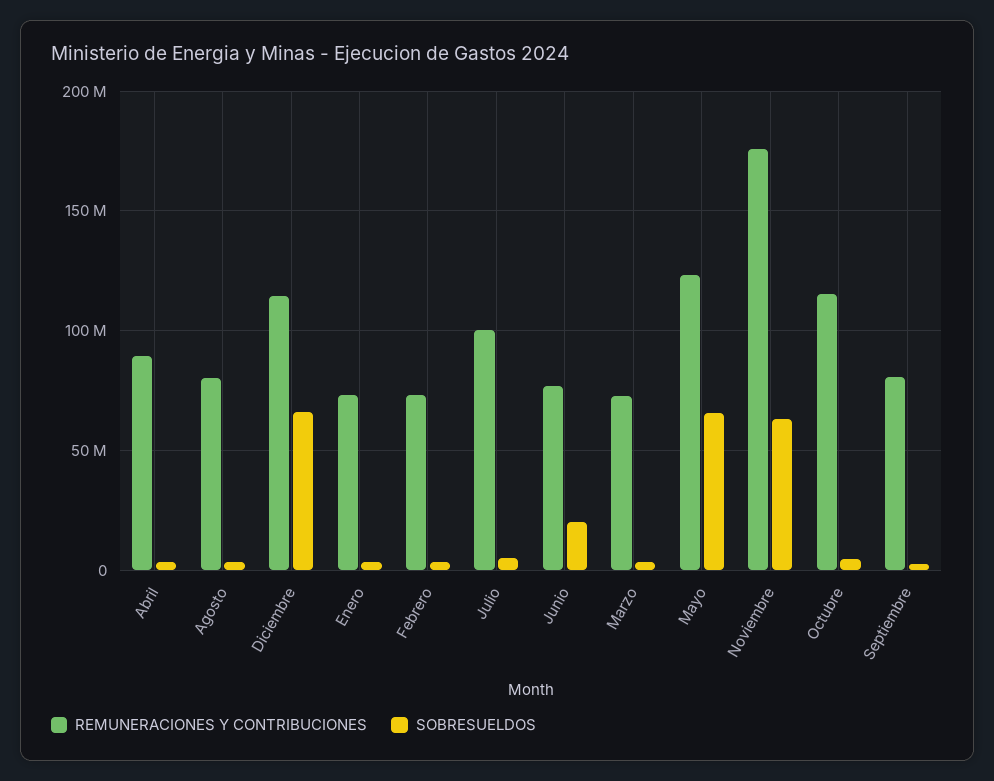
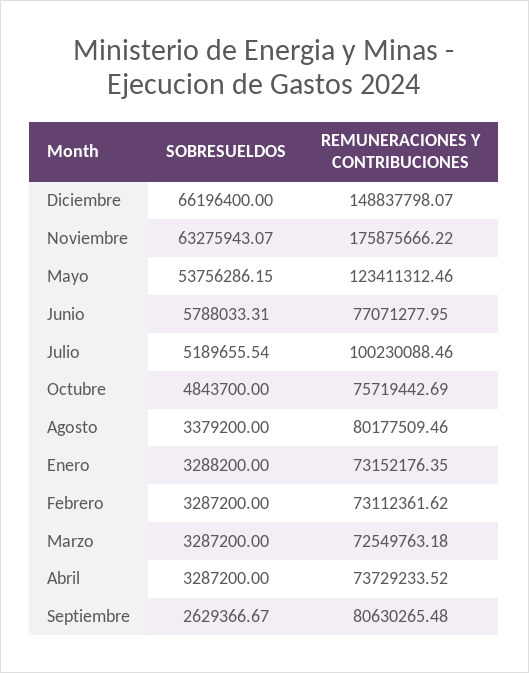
  {
    "REMUNERACIONES Y CONTRIBUCIONES": {
-     "Abril": 90000000,
+     "Abril": 73729233.52,
      "Agosto": 80177509.46,
-     "Diciembre": 115000000,
+     "Diciembre": 148837798.07,
      "Enero": 73152176.35,
      "Febrero": 73112361.62,
      "Julio": 100230088.46,
      "Junio": 77071277.95,
      "Marzo": 72549763.18,
      "Mayo": 123411312.46,
      "Noviembre": 175875666.22,
-     "Octubre": 115000000,
+     "Octubre": 75719442.69,
      "Septiembre": 80630265.48
    },
    "SOBRESUELDOS": {
      "Abril": 3287200,
      "Agosto": 3379200,
      "Diciembre": 66196400,
      "Enero": 3288200,
      "Febrero": 3287200,
      "Julio": 5189655.54,
-     "Junio": 20000000,
+     "Junio": 5788033.31,
      "Marzo": 3287200,
-     "Mayo": 65000000,
+     "Mayo": 53756286.15,
      "Noviembre": 63275943.07,
      "Octubre": 4843700,
      "Septiembre": 2629366.67
    }
  }

